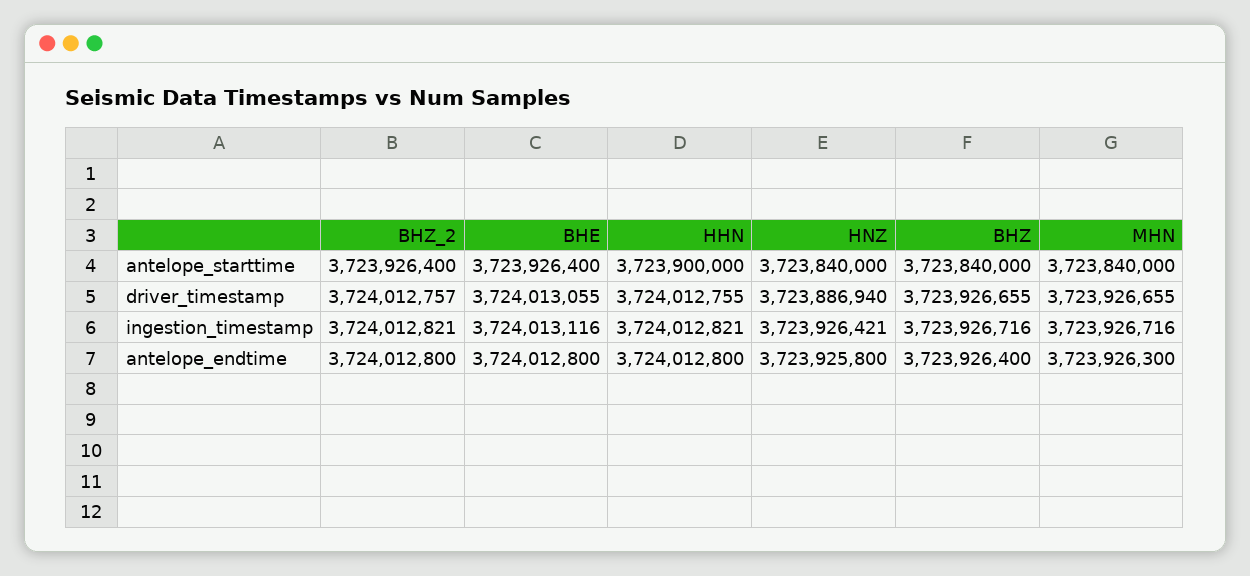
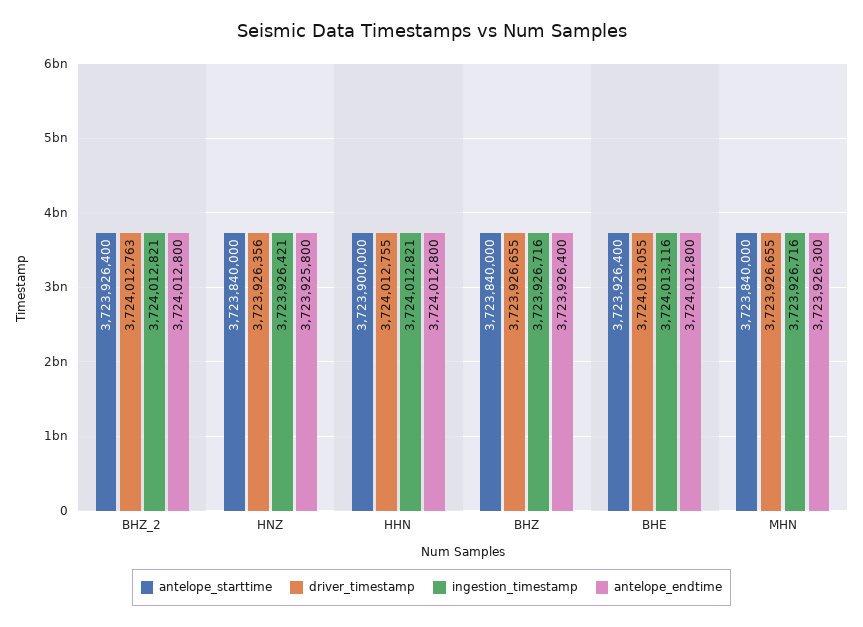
  {
    "antelope_starttime": {
      "BHZ_2": 3723926400,
      "BHE": 3723926400,
      "HHN": 3723900000,
      "HNZ": 3723840000,
      "BHZ": 3723840000,
      "MHN": 3723840000
    },
    "driver_timestamp": {
-     "BHZ_2": 3724012757,
+     "BHZ_2": 3724012763,
      "BHE": 3724013055,
      "HHN": 3724012755,
-     "HNZ": 3723886940,
+     "HNZ": 3723926356,
      "BHZ": 3723926655,
      "MHN": 3723926655
    },
    "ingestion_timestamp": {
      "BHZ_2": 3724012821,
      "BHE": 3724013116,
      "HHN": 3724012821,
      "HNZ": 3723926421,
      "BHZ": 3723926716,
      "MHN": 3723926716
    },
    "antelope_endtime": {
      "BHZ_2": 3724012800,
      "BHE": 3724012800,
      "HHN": 3724012800,
      "HNZ": 3723925800,
      "BHZ": 3723926400,
      "MHN": 3723926300
    }
  }

